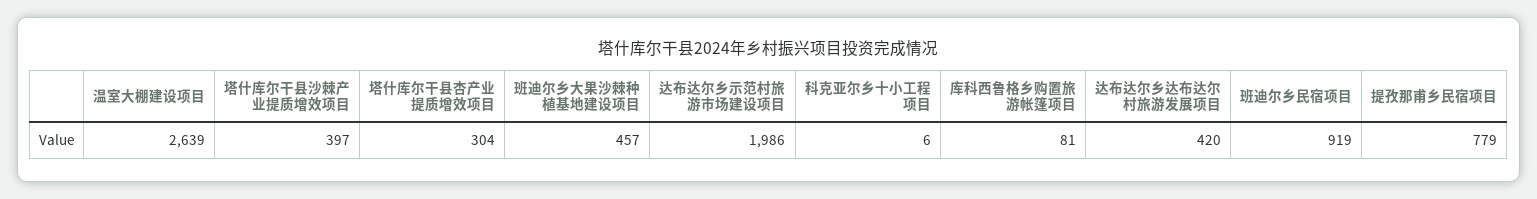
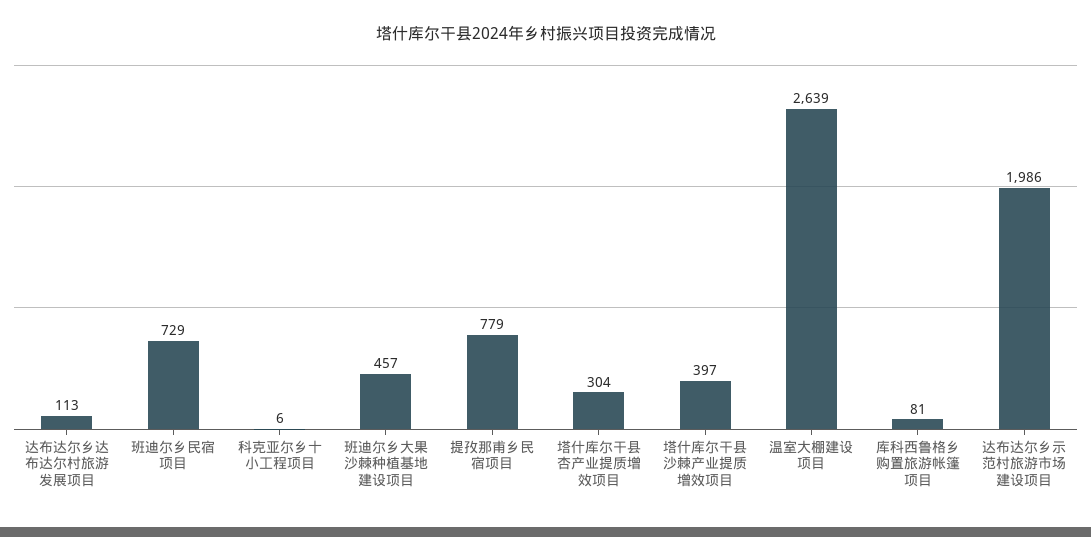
  {
    "温室大棚建设项目": 2639,
    "塔什库尔干县沙棘产业提质增效项目": 397,
    "塔什库尔干县杏产业提质增效项目": 304,
    "班迪尔乡大果沙棘种植基地建设项目": 457,
    "达布达尔乡示范村旅游市场建设项目": 1986,
    "科克亚尔乡十小工程项目": 6,
    "库科西鲁格乡购置旅游帐篷项目": 81,
-   "达布达尔乡达布达尔村旅游发展项目": 420,
+   "达布达尔乡达布达尔村旅游发展项目": 113,
-   "班迪尔乡民宿项目": 919,
+   "班迪尔乡民宿项目": 729,
    "提孜那甫乡民宿项目": 779
  }

